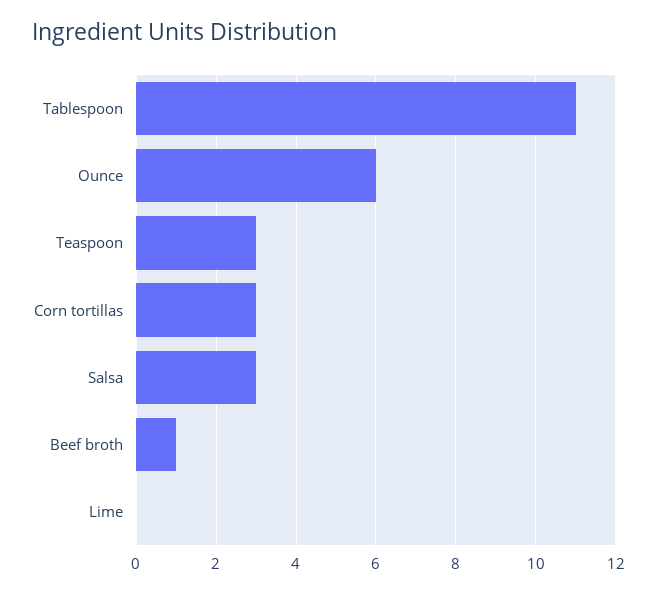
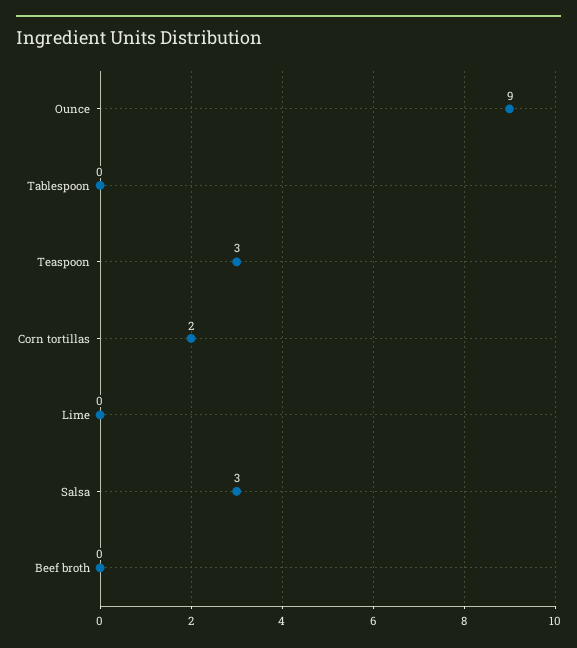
  {
-   "Tablespoon": 11,
+   "Tablespoon": 0,
-   "Ounce": 6,
+   "Ounce": 9,
    "Teaspoon": 3,
-   "Corn tortillas": 3,
+   "Corn tortillas": 2,
    "Salsa": 3,
-   "Beef broth": 1,
+   "Beef broth": 0,
    "Lime": 0
  }

